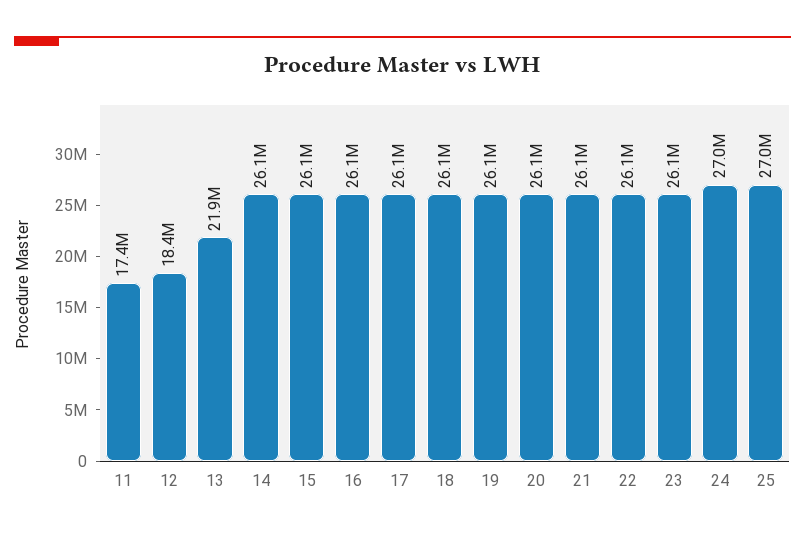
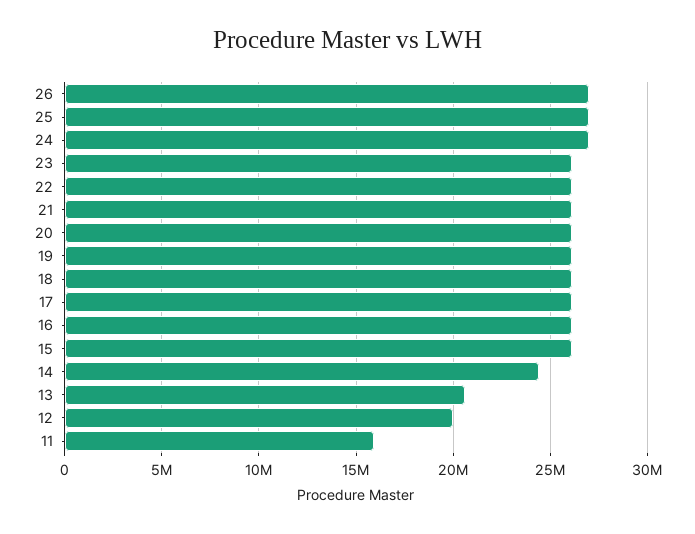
  {
-   "11": 17400000,
+   "11": 16000000,
-   "12": 18400000,
+   "12": 20000000,
-   "13": 21900000,
+   "13": 20500000,
-   "14": 26100000,
+   "14": 24500000,
    "15": 26100000,
    "16": 26100000,
    "17": 26100000,
    "18": 26100000,
    "19": 26100000,
    "20": 26100000,
    "21": 26100000,
    "22": 26100000,
    "23": 26100000,
    "24": 27000000,
-   "25": 27000000
+   "25": 27000000,
+   "26": 27000000
  }

